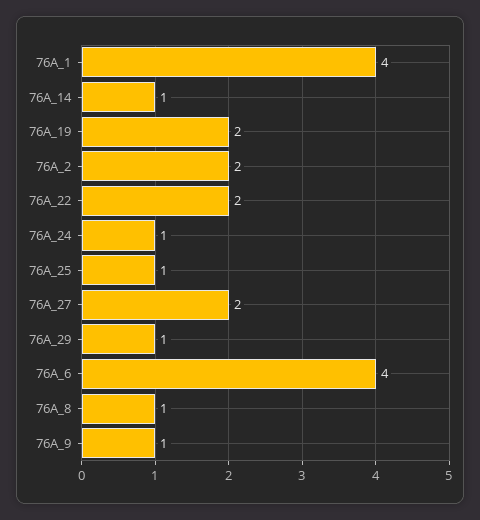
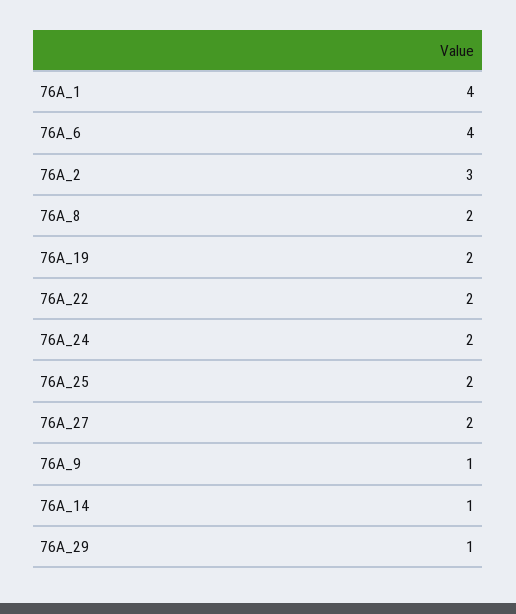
  {
    "76А_1": 4,
    "76А_14": 1,
    "76А_19": 2,
-   "76А_2": 2,
+   "76А_2": 3,
    "76А_22": 2,
-   "76А_24": 1,
+   "76А_24": 2,
-   "76А_25": 1,
+   "76А_25": 2,
    "76А_27": 2,
    "76А_29": 1,
    "76А_6": 4,
-   "76А_8": 1,
+   "76А_8": 2,
    "76А_9": 1
  }

